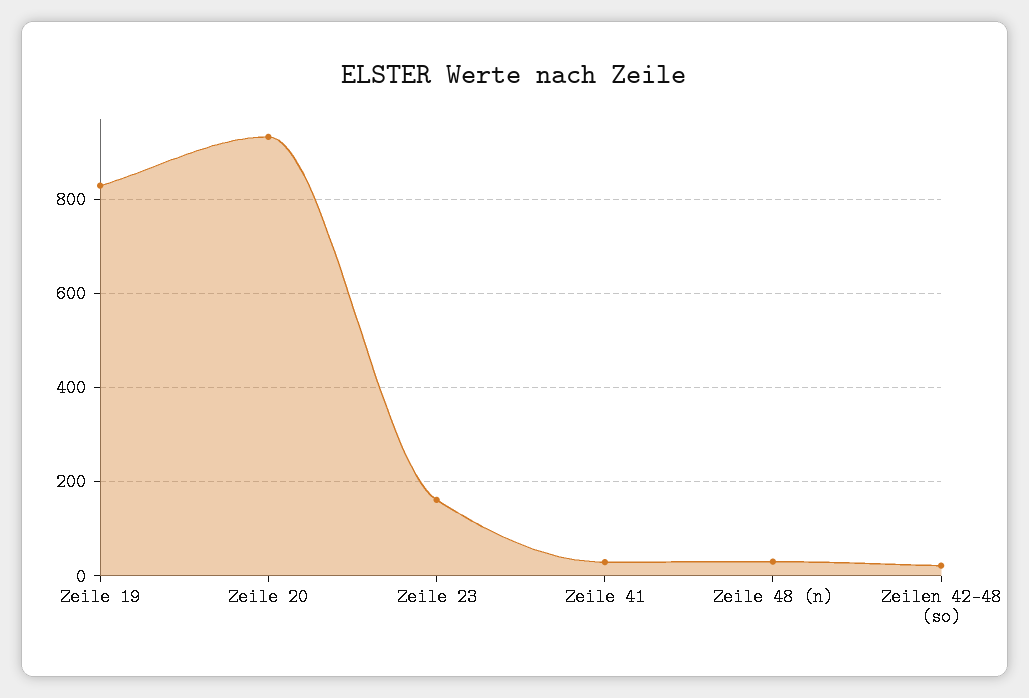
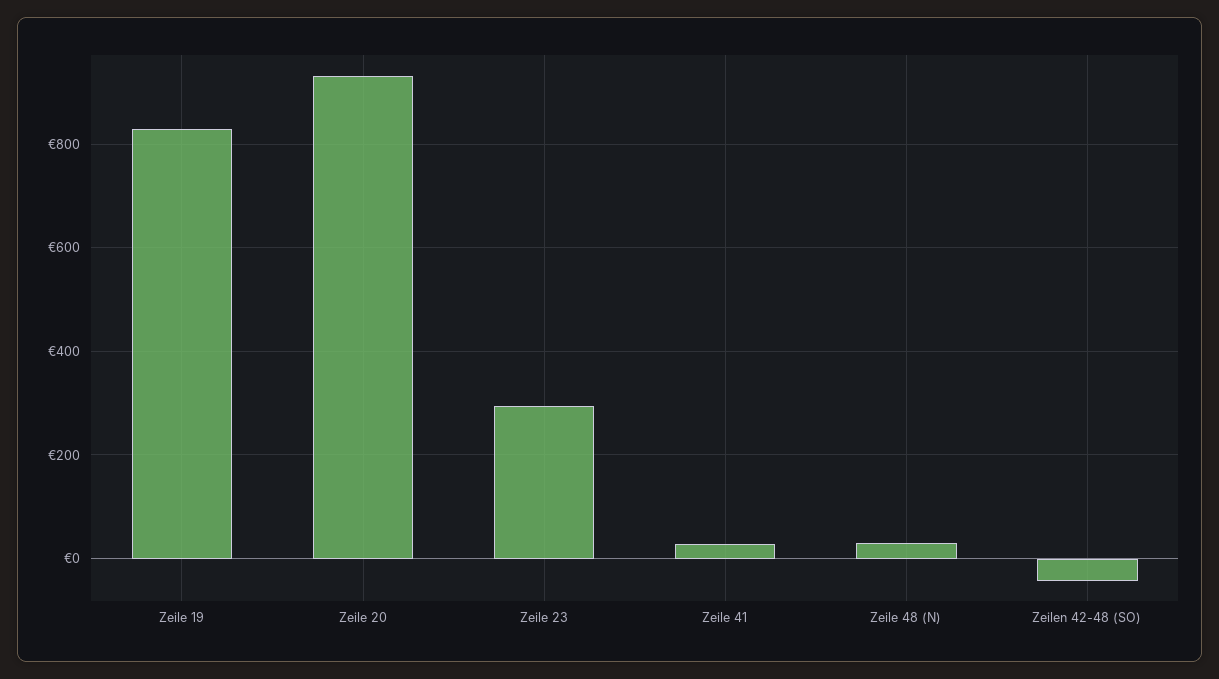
  {
    "Zeile 19": 820,
    "Zeile 20": 940,
-   "Zeile 23": 160,
+   "Zeile 23": 300,
    "Zeile 41": 20,
    "Zeile 48 (n)": 20,
-   "Zeilen 42-48 (so)": 20
+   "Zeilen 42-48 (so)": -40
  }

